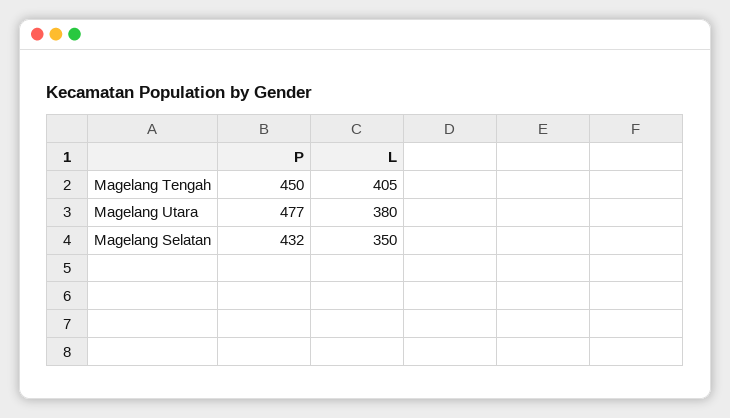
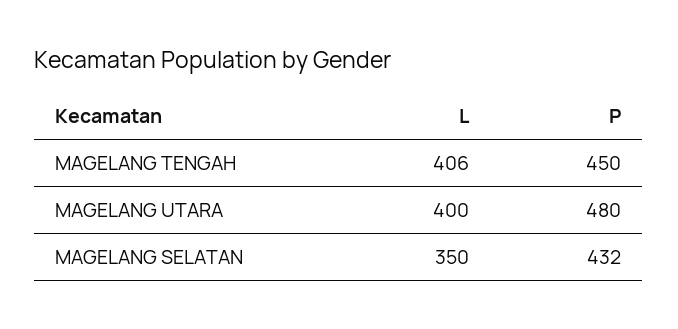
  {
    "P": {
      "Magelang Tengah": 450,
-     "Magelang Utara": 477,
+     "Magelang Utara": 480,
      "Magelang Selatan": 432
    },
    "L": {
-     "Magelang Tengah": 405,
+     "Magelang Tengah": 406,
-     "Magelang Utara": 380,
+     "Magelang Utara": 400,
      "Magelang Selatan": 350
    }
  }

